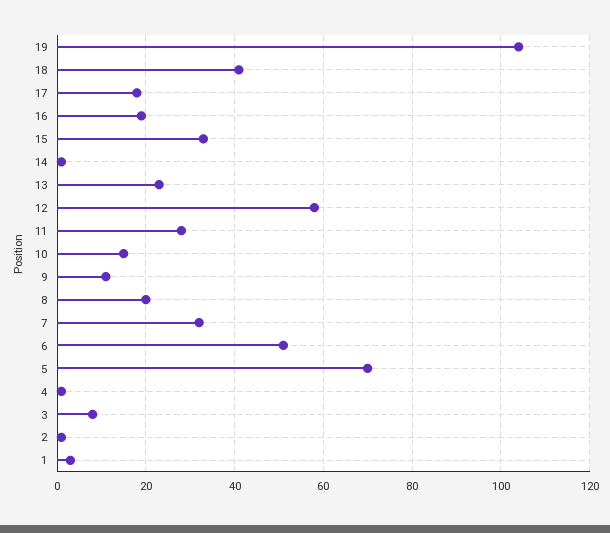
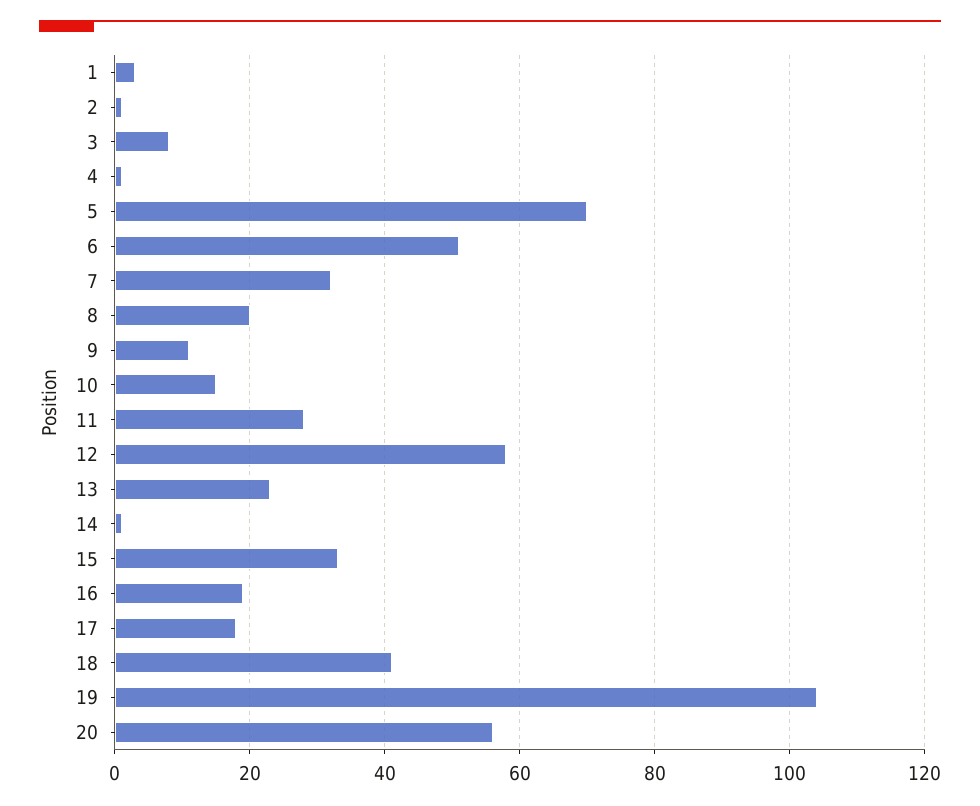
  {
    "19": 105,
    "18": 40,
    "17": 20,
    "16": 20,
    "15": 35,
    "14": 0,
    "13": 25,
    "12": 60,
    "11": 30,
    "10": 15,
    "9": 10,
    "8": 20,
    "7": 30,
    "6": 50,
    "5": 70,
    "4": 0,
    "3": 10,
    "2": 0,
-   "1": 5
+   "1": 5,
+   "20": 55
  }

